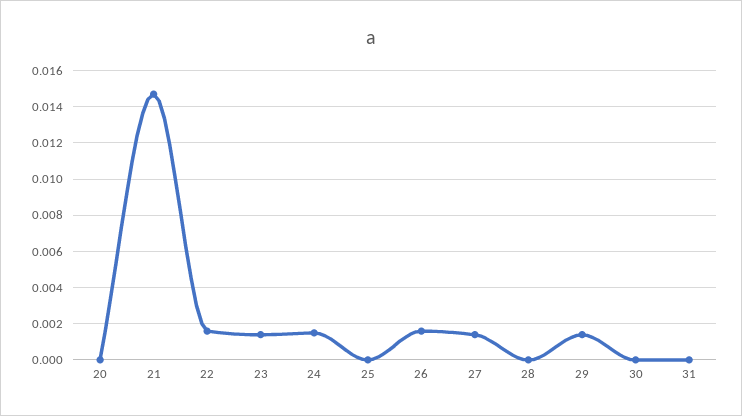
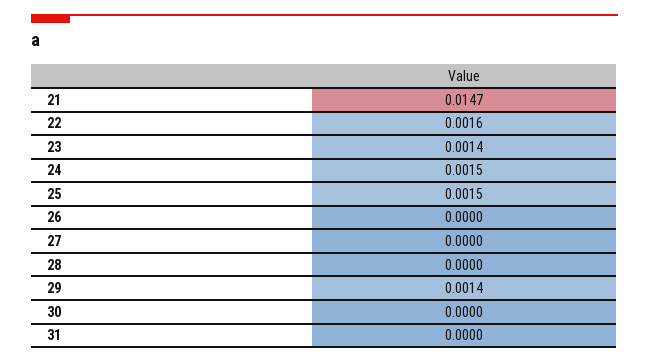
  {
-   "20": 0,
    "21": 0.0147,
    "22": 0.0016,
    "23": 0.0014,
    "24": 0.0015,
-   "25": 0,
+   "25": 0.0015,
-   "26": 0.0015,
+   "26": 0,
-   "27": 0.0015,
+   "27": 0,
    "28": 0,
    "29": 0.0014,
    "30": 0,
    "31": 0
  }

